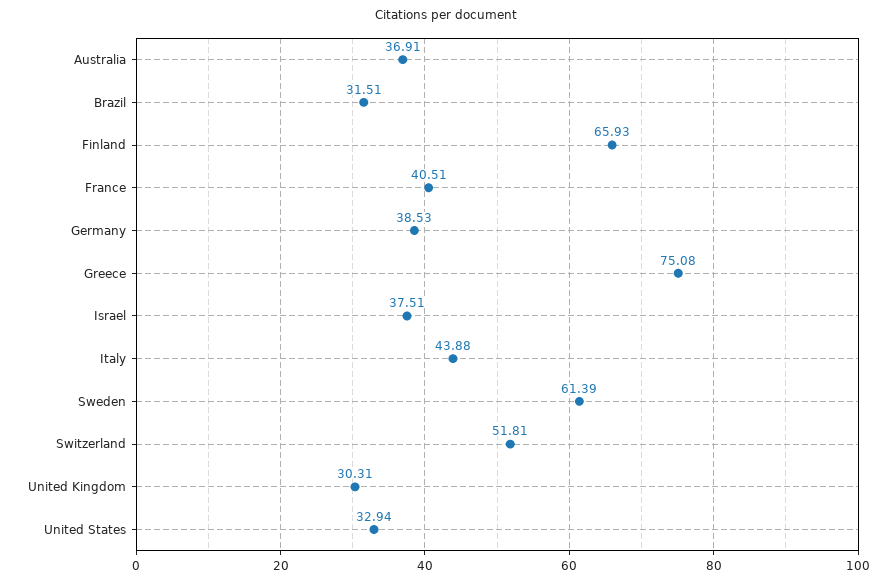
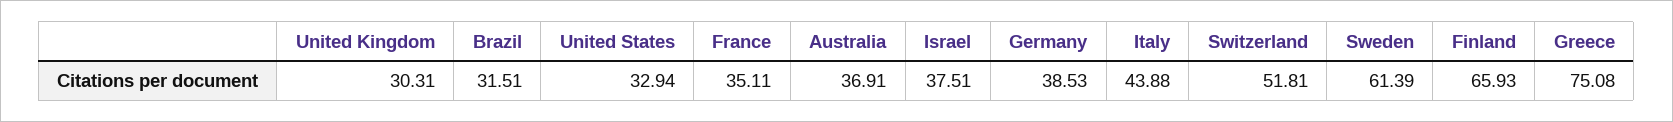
  {
    "Australia": 36.91,
    "Brazil": 31.51,
    "Finland": 65.93,
-   "France": 40.51,
+   "France": 35.11,
    "Germany": 38.53,
    "Greece": 75.08,
    "Israel": 37.51,
    "Italy": 43.88,
    "Sweden": 61.39,
    "Switzerland": 51.81,
    "United Kingdom": 30.31,
    "United States": 32.94
  }

